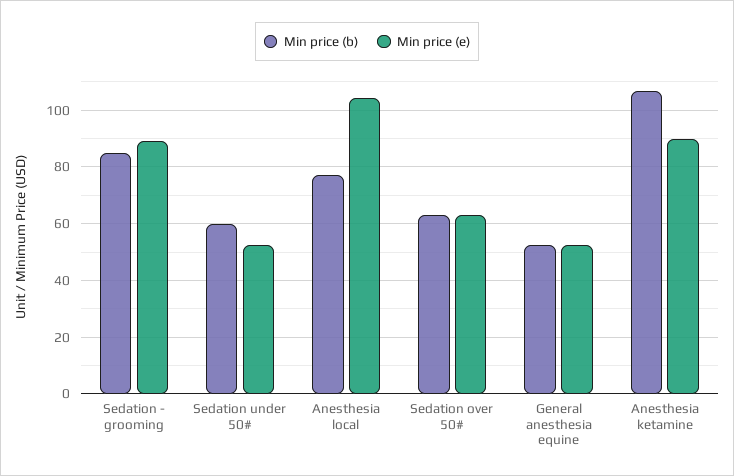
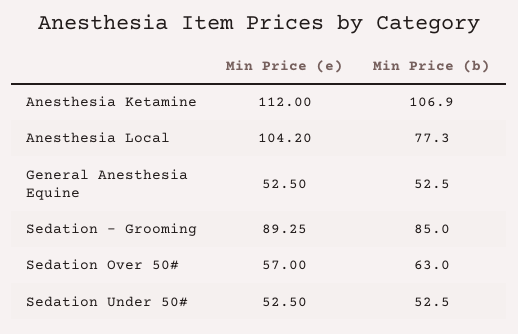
  {
    "Min price (b)": {
      "Sedation - grooming": 85,
-     "Sedation under 50#": 60,
+     "Sedation under 50#": 52.5,
      "Anesthesia local": 77.3,
      "Sedation over 50#": 63,
      "General anesthesia equine": 52.5,
      "Anesthesia ketamine": 106.9
    },
    "Min price (e)": {
      "Sedation - grooming": 89.25,
      "Sedation under 50#": 52.5,
      "Anesthesia local": 104.2,
-     "Sedation over 50#": 62.5,
+     "Sedation over 50#": 57,
      "General anesthesia equine": 52.5,
-     "Anesthesia ketamine": 90
+     "Anesthesia ketamine": 112
    }
  }

